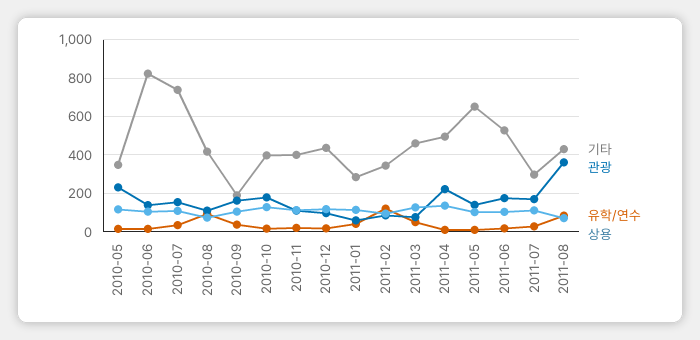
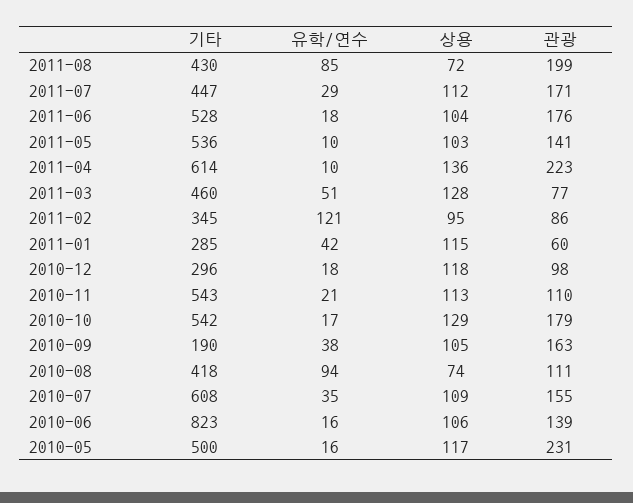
  {
    "기타": {
-     "2010-05": 350,
+     "2010-05": 500,
      "2010-06": 823,
-     "2010-07": 750,
+     "2010-07": 608,
      "2010-08": 418,
      "2010-09": 190,
-     "2010-10": 400,
+     "2010-10": 542,
-     "2010-11": 400,
+     "2010-11": 543,
-     "2010-12": 450,
+     "2010-12": 296,
      "2011-01": 285,
      "2011-02": 345,
      "2011-03": 460,
-     "2011-04": 500,
+     "2011-04": 614,
-     "2011-05": 650,
+     "2011-05": 536,
      "2011-06": 528,
-     "2011-07": 300,
+     "2011-07": 447,
      "2011-08": 430
    },
    "관광": {
      "2010-05": 231,
      "2010-06": 139,
      "2010-07": 155,
      "2010-08": 111,
      "2010-09": 163,
      "2010-10": 179,
      "2010-11": 110,
      "2010-12": 98,
      "2011-01": 60,
      "2011-02": 86,
      "2011-03": 77,
      "2011-04": 223,
      "2011-05": 141,
      "2011-06": 176,
      "2011-07": 171,
-     "2011-08": 350
+     "2011-08": 199
    },
    "유학/연수": {
      "2010-05": 16,
      "2010-06": 16,
      "2010-07": 35,
      "2010-08": 94,
      "2010-09": 38,
      "2010-10": 17,
      "2010-11": 21,
      "2010-12": 18,
      "2011-01": 42,
      "2011-02": 121,
      "2011-03": 51,
      "2011-04": 10,
      "2011-05": 10,
      "2011-06": 18,
      "2011-07": 29,
      "2011-08": 85
    },
    "상용": {
      "2010-05": 117,
      "2010-06": 106,
      "2010-07": 109,
      "2010-08": 74,
      "2010-09": 105,
      "2010-10": 129,
      "2010-11": 113,
      "2010-12": 118,
      "2011-01": 115,
      "2011-02": 95,
      "2011-03": 128,
      "2011-04": 136,
      "2011-05": 103,
      "2011-06": 104,
      "2011-07": 112,
      "2011-08": 72
    }
  }

